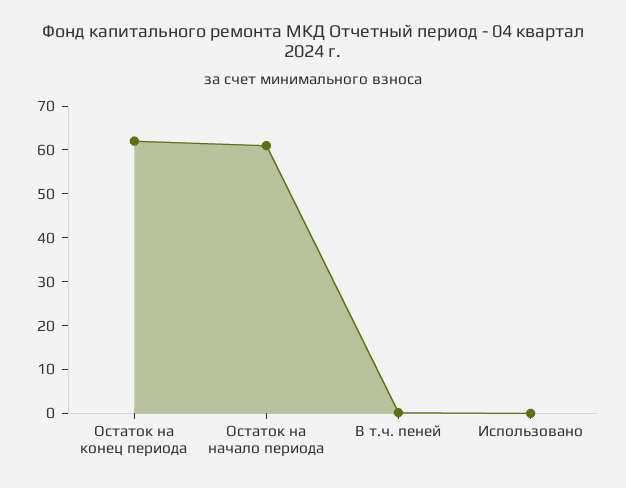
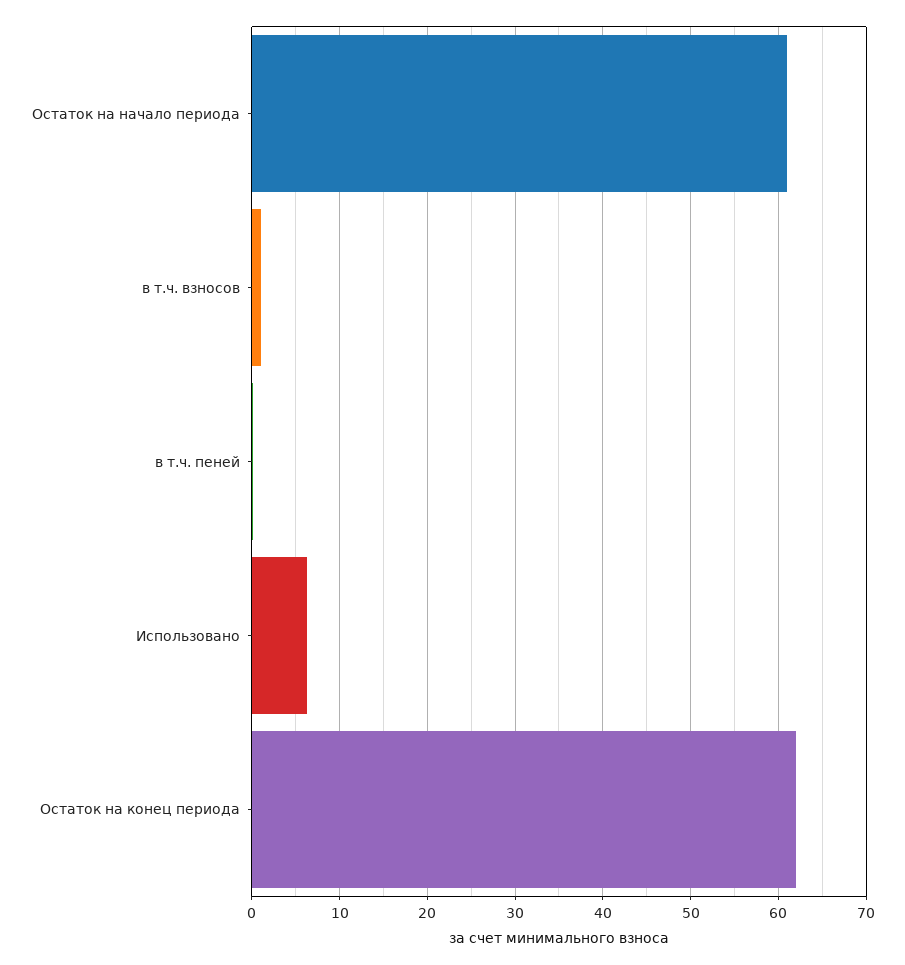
  {
    "Остаток на конец периода": 62,
    "Остаток на начало периода": 61,
    "В т.ч. пеней": 0,
-   "Использовано": 0
+   "Использовано": 6,
+   "в т.ч. взносов": 1
  }

